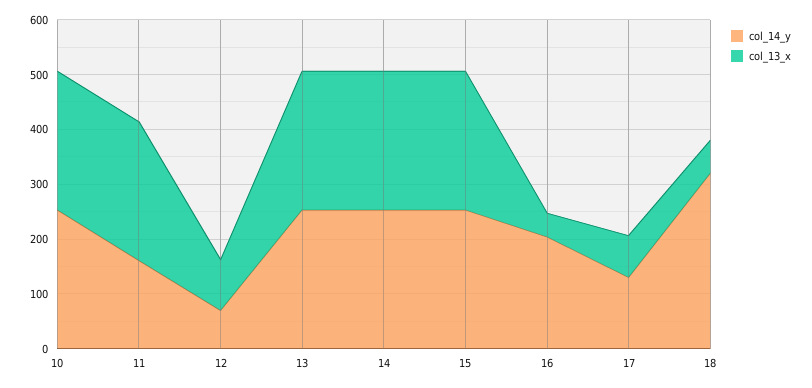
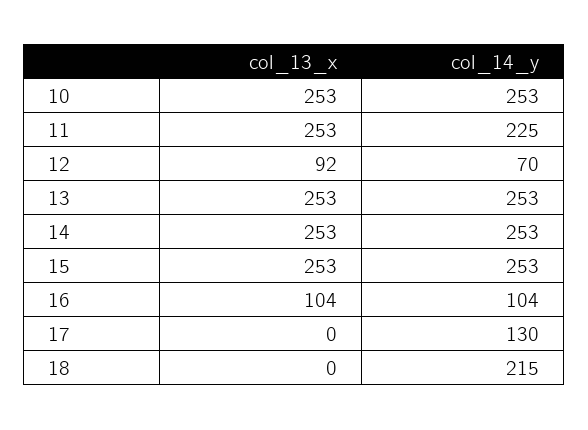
  {
    "col_14_y": {
      "10": 253,
-     "11": 160,
+     "11": 225,
      "12": 70,
      "13": 253,
      "14": 253,
      "15": 253,
-     "16": 200,
+     "16": 104,
      "17": 130,
-     "18": 320
+     "18": 215
    },
    "col_13_x": {
      "10": 253,
      "11": 253,
      "12": 92,
      "13": 253,
      "14": 253,
      "15": 253,
-     "16": 40,
+     "16": 104,
-     "17": 80,
+     "17": 0,
-     "18": 60
+     "18": 0
    }
  }

